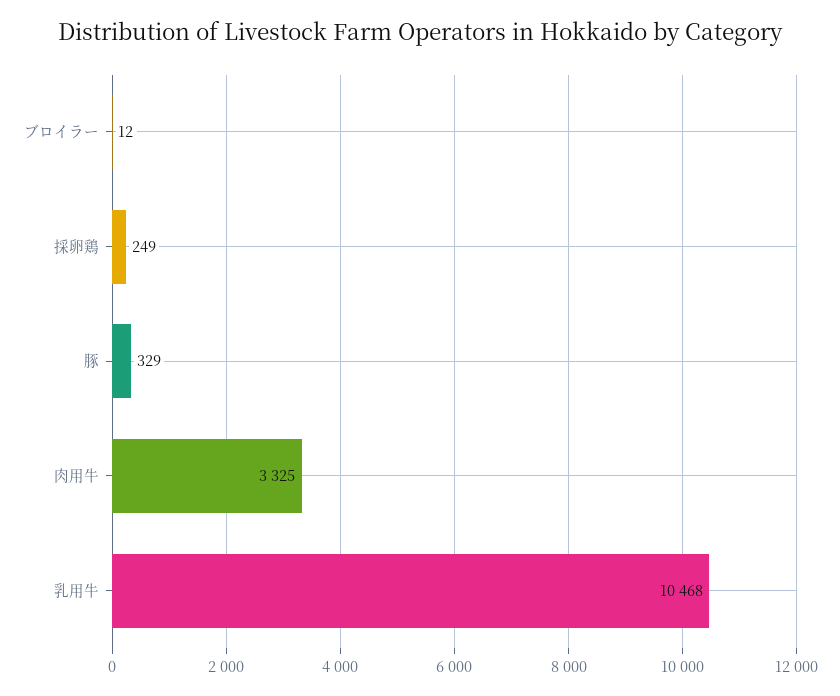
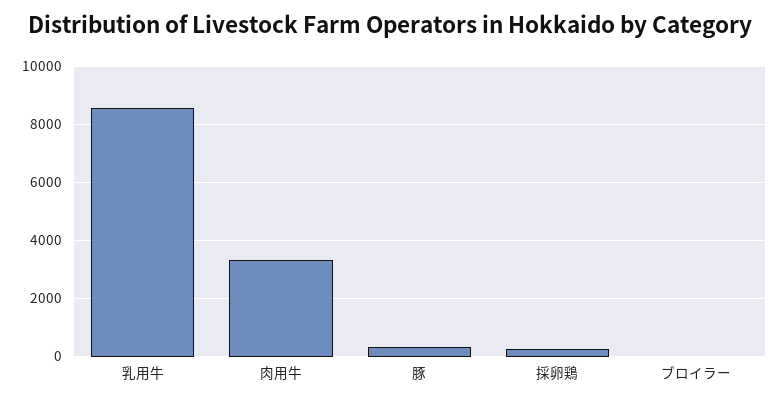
  {
    "ブロイラー": 12,
    "採卵鶏": 249,
    "豚": 329,
    "肉用牛": 3325,
-   "乳用牛": 10468
+   "乳用牛": 8500
  }

